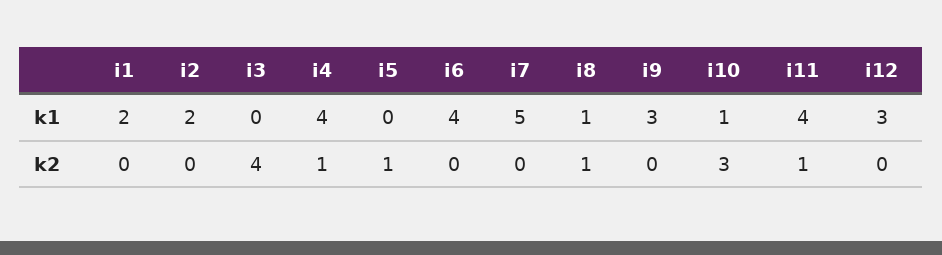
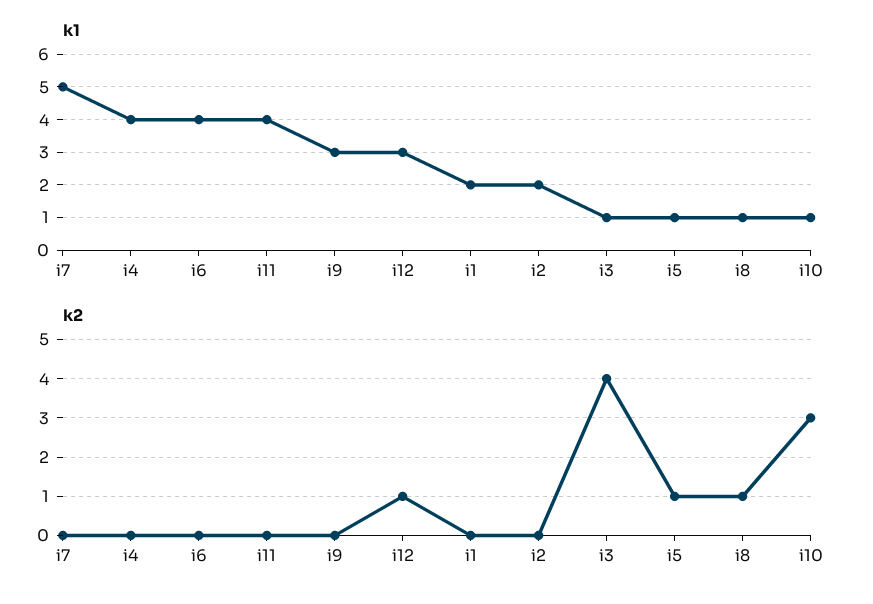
  {
    "k1": {
      "i1": 2,
      "i2": 2,
-     "i3": 0,
+     "i3": 1,
      "i4": 4,
-     "i5": 0,
+     "i5": 1,
      "i6": 4,
      "i7": 5,
      "i8": 1,
      "i9": 3,
      "i10": 1,
      "i11": 4,
      "i12": 3
    },
    "k2": {
      "i1": 0,
      "i2": 0,
      "i3": 4,
-     "i4": 1,
+     "i4": 0,
      "i5": 1,
      "i6": 0,
      "i7": 0,
      "i8": 1,
      "i9": 0,
      "i10": 3,
-     "i11": 1,
+     "i11": 0,
-     "i12": 0
+     "i12": 1
    }
  }

